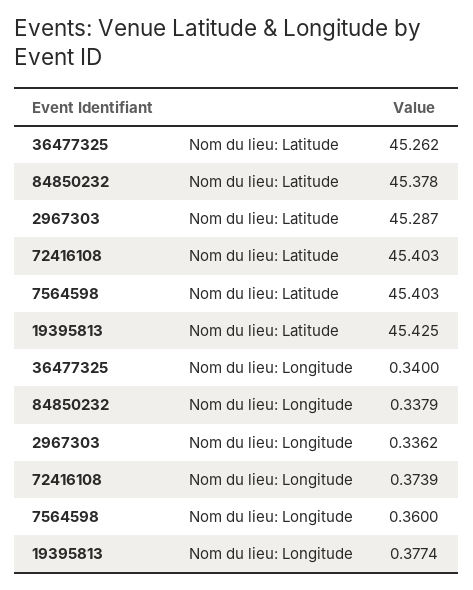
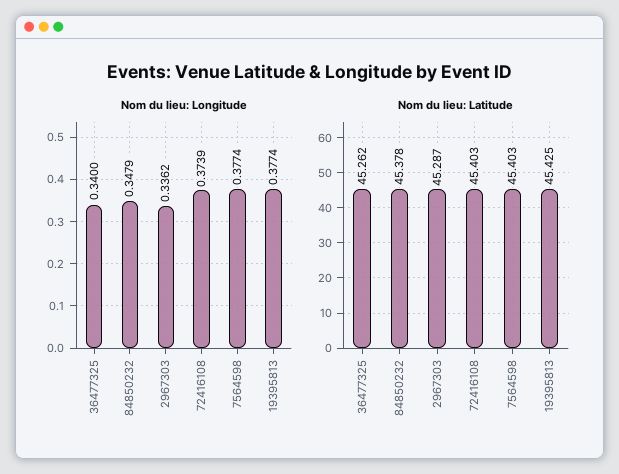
  {
    "Nom du lieu: Latitude": {
      "36477325": 45.262,
      "84850232": 45.378,
      "2967303": 45.287,
      "72416108": 45.403,
      "7564598": 45.403,
      "19395813": 45.425
    },
    "Nom du lieu: Longitude": {
      "36477325": 0.34,
-     "84850232": 0.3379,
+     "84850232": 0.3479,
      "2967303": 0.3362,
      "72416108": 0.3739,
-     "7564598": 0.36,
+     "7564598": 0.3774,
      "19395813": 0.3774
    }
  }

